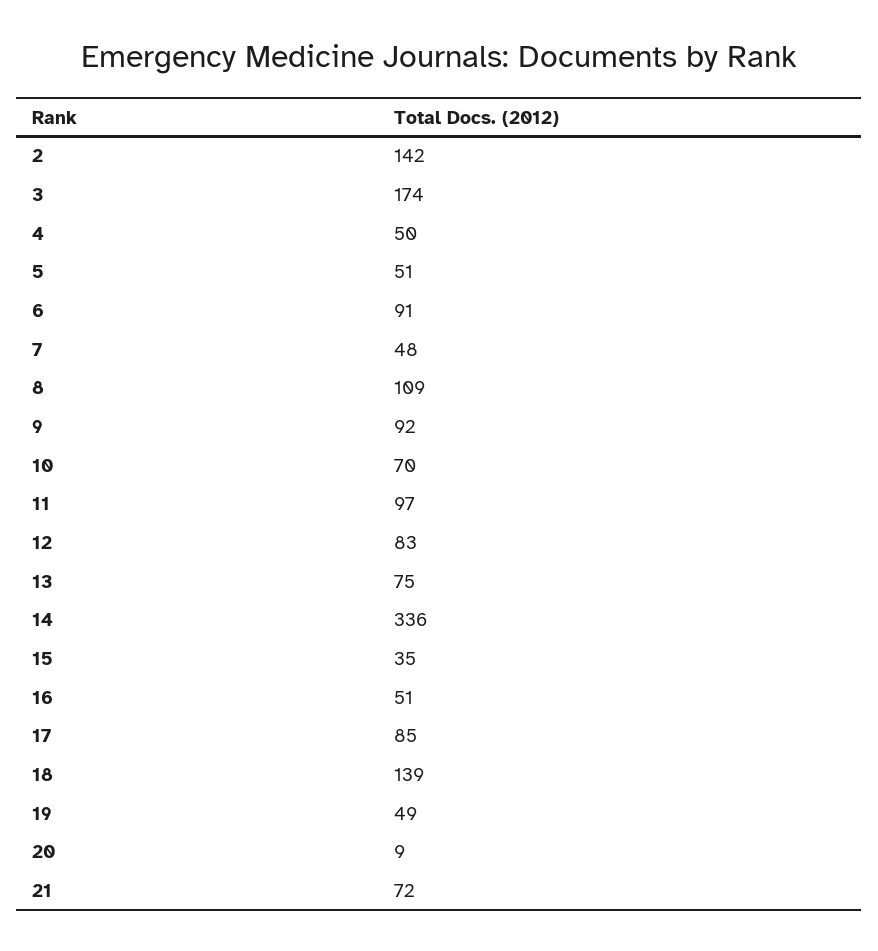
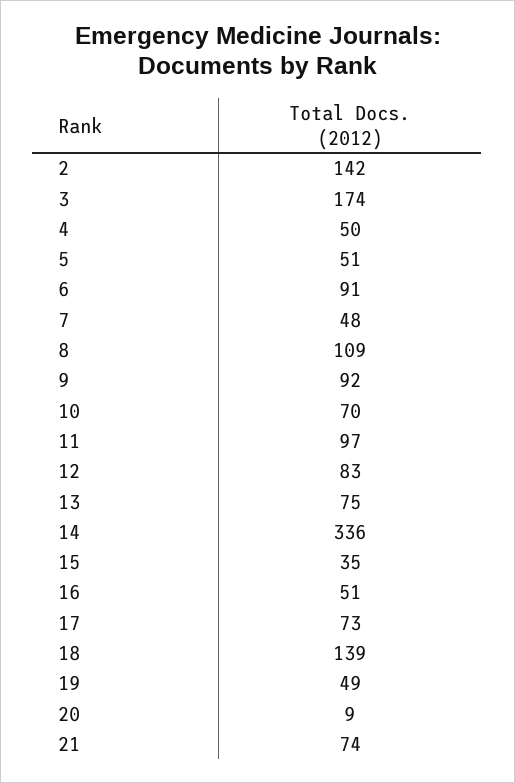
  {
    "2": 142,
    "3": 174,
    "4": 50,
    "5": 51,
    "6": 91,
    "7": 48,
    "8": 109,
    "9": 92,
    "10": 70,
    "11": 97,
    "12": 83,
    "13": 75,
    "14": 336,
    "15": 35,
    "16": 51,
-   "17": 85,
+   "17": 73,
    "18": 139,
    "19": 49,
    "20": 9,
-   "21": 72
+   "21": 74
  }

